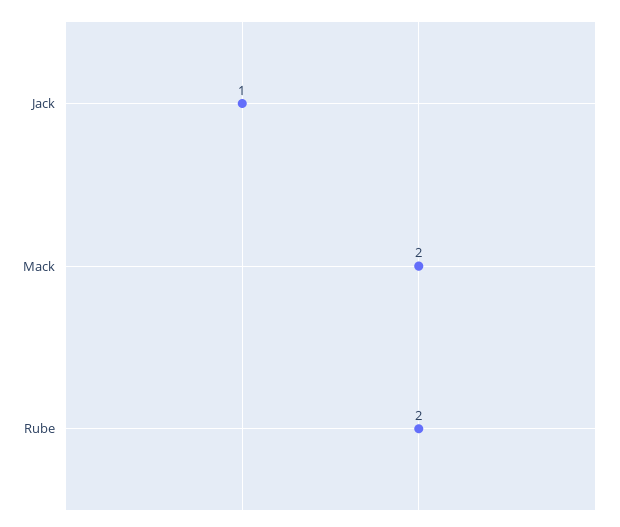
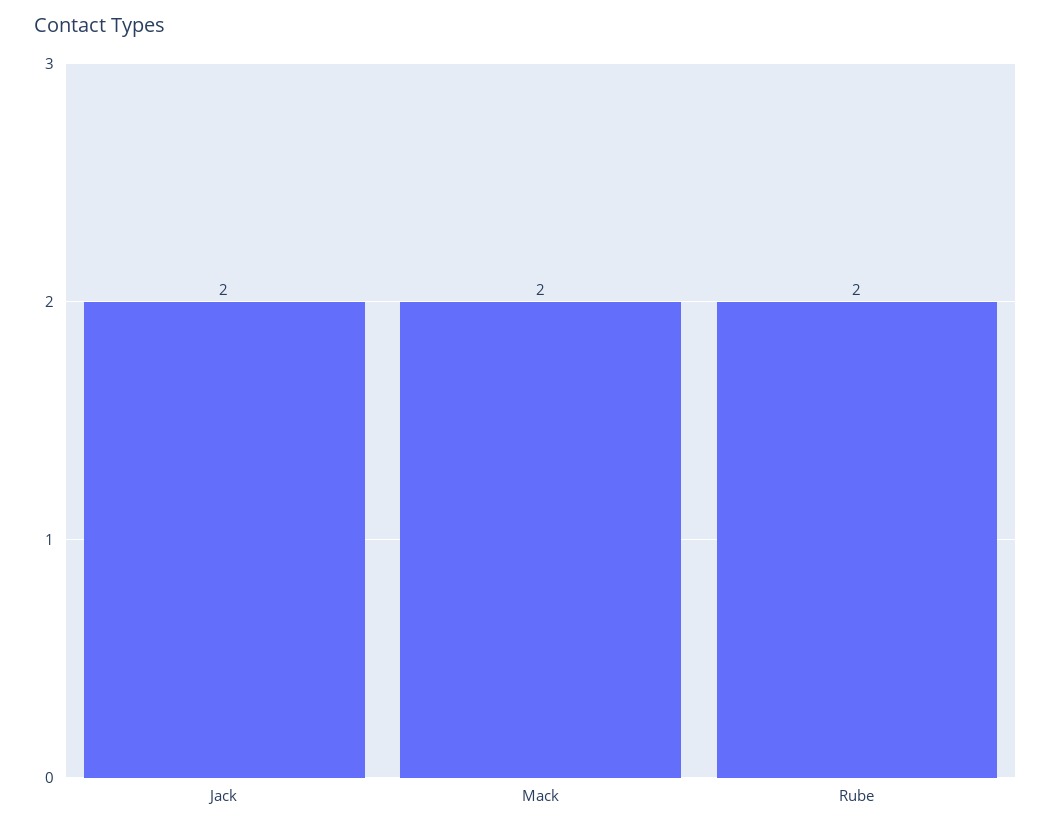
  {
-   "Jack": 1,
+   "Jack": 2,
    "Mack": 2,
    "Rube": 2
  }

